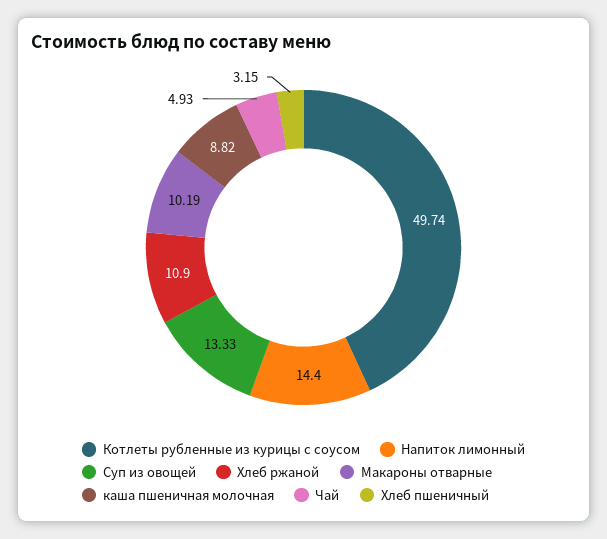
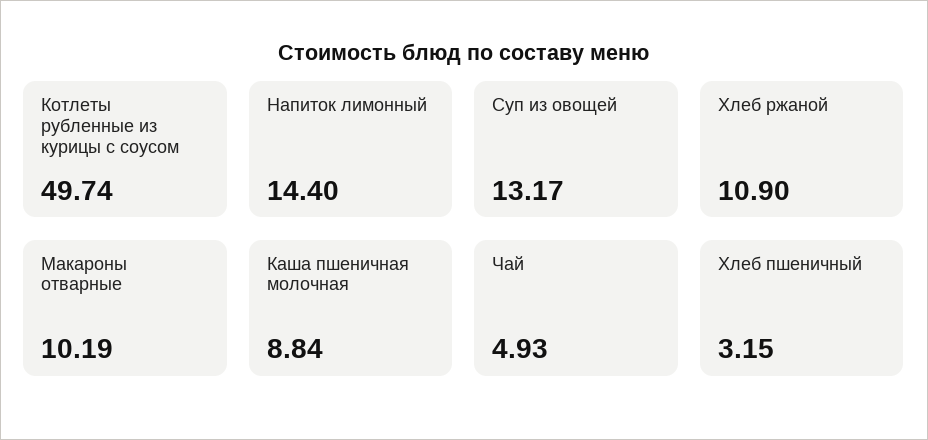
  {
    "Котлеты рубленные из курицы с соусом": 49.74,
    "Напиток лимонный": 14.4,
-   "Суп из овощей": 13.33,
+   "Суп из овощей": 13.17,
    "Хлеб ржаной": 10.9,
    "Макароны отварные": 10.19,
-   "каша пшеничная молочная": 8.82,
+   "каша пшеничная молочная": 8.84,
    "Чай": 4.93,
    "Хлеб пшеничный": 3.15
  }

